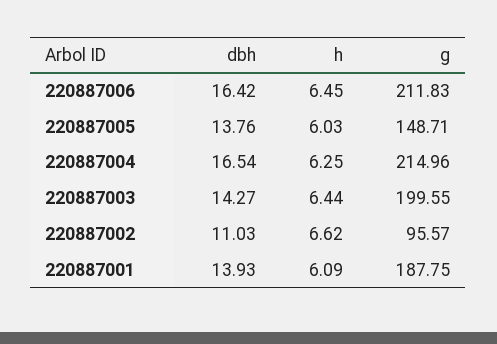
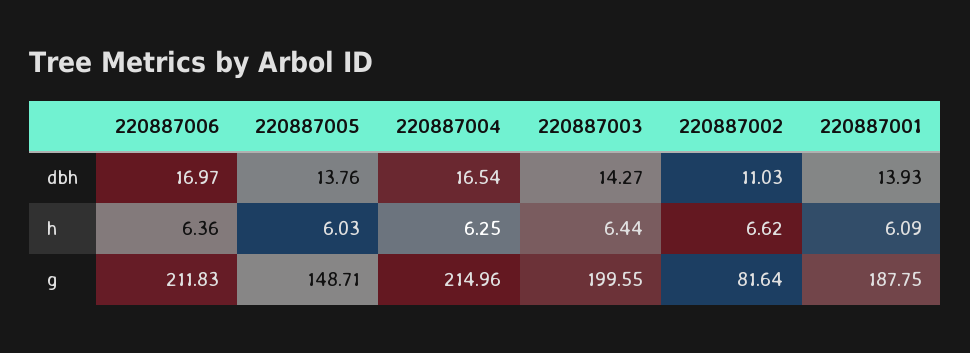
  {
    "dbh": {
-     "220887006": 16.42,
+     "220887006": 16.97,
      "220887005": 13.76,
      "220887004": 16.54,
      "220887003": 14.27,
      "220887002": 11.03,
      "220887001": 13.93
    },
    "h": {
-     "220887006": 6.45,
+     "220887006": 6.36,
      "220887005": 6.03,
      "220887004": 6.25,
      "220887003": 6.44,
      "220887002": 6.62,
      "220887001": 6.09
    },
    "g": {
      "220887006": 211.83,
      "220887005": 148.71,
      "220887004": 214.96,
      "220887003": 199.55,
-     "220887002": 95.57,
+     "220887002": 81.64,
      "220887001": 187.75
    }
  }

